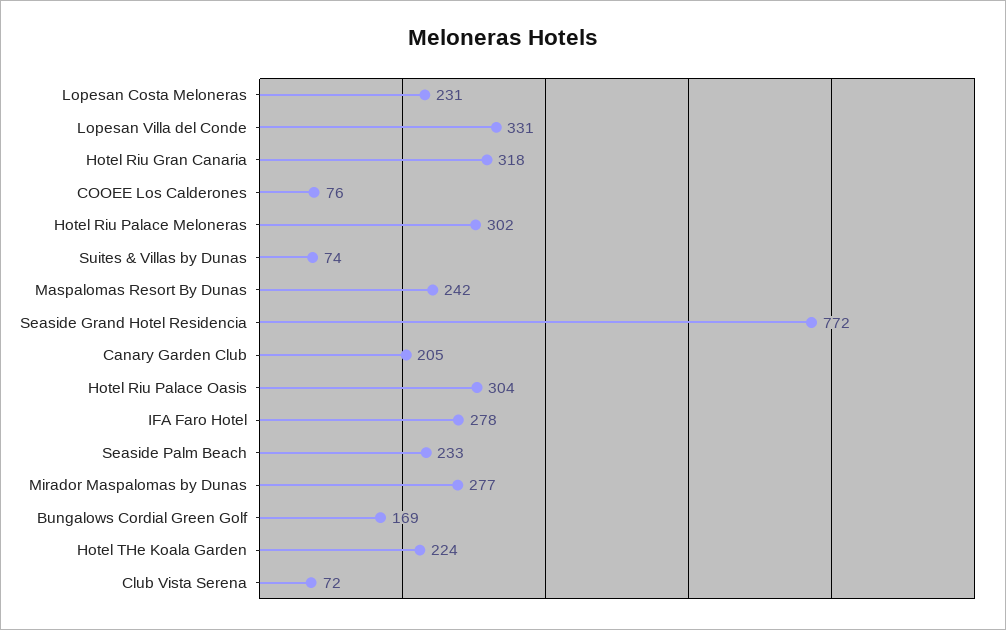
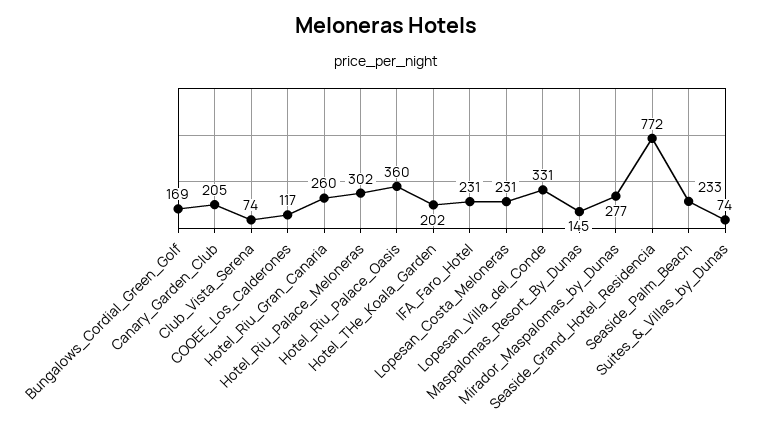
  {
    "Lopesan Costa Meloneras": 231,
    "Lopesan Villa del Conde": 331,
-   "Hotel Riu Gran Canaria": 318,
+   "Hotel Riu Gran Canaria": 260,
-   "COOEE Los Calderones": 76,
+   "COOEE Los Calderones": 117,
    "Hotel Riu Palace Meloneras": 302,
    "Suites & Villas by Dunas": 74,
-   "Maspalomas Resort By Dunas": 242,
+   "Maspalomas Resort By Dunas": 145,
    "Seaside Grand Hotel Residencia": 772,
    "Canary Garden Club": 205,
-   "Hotel Riu Palace Oasis": 304,
+   "Hotel Riu Palace Oasis": 360,
-   "IFA Faro Hotel": 278,
+   "IFA Faro Hotel": 231,
    "Seaside Palm Beach": 233,
    "Mirador Maspalomas by Dunas": 277,
    "Bungalows Cordial Green Golf": 169,
-   "Hotel THe Koala Garden": 224,
+   "Hotel THe Koala Garden": 202,
-   "Club Vista Serena": 72
+   "Club Vista Serena": 74
  }

